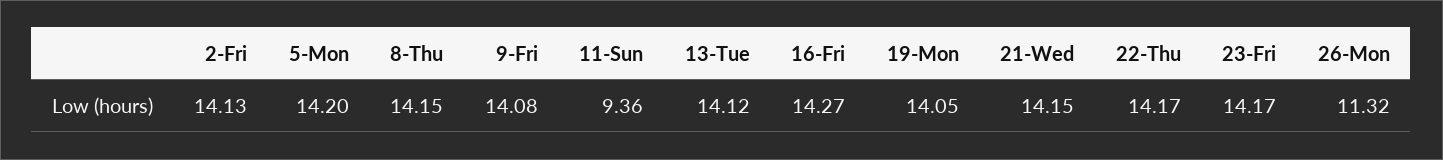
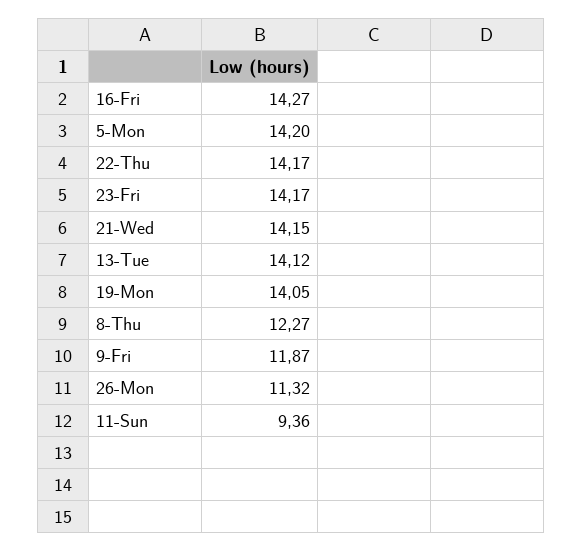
  {
-   "2-Fri": 14.13,
    "5-Mon": 14.2,
-   "8-Thu": 14.15,
+   "8-Thu": 12.27,
-   "9-Fri": 14.08,
+   "9-Fri": 11.87,
    "11-Sun": 9.36,
    "13-Tue": 14.12,
    "16-Fri": 14.27,
    "19-Mon": 14.05,
    "21-Wed": 14.15,
    "22-Thu": 14.17,
    "23-Fri": 14.17,
    "26-Mon": 11.32
  }

